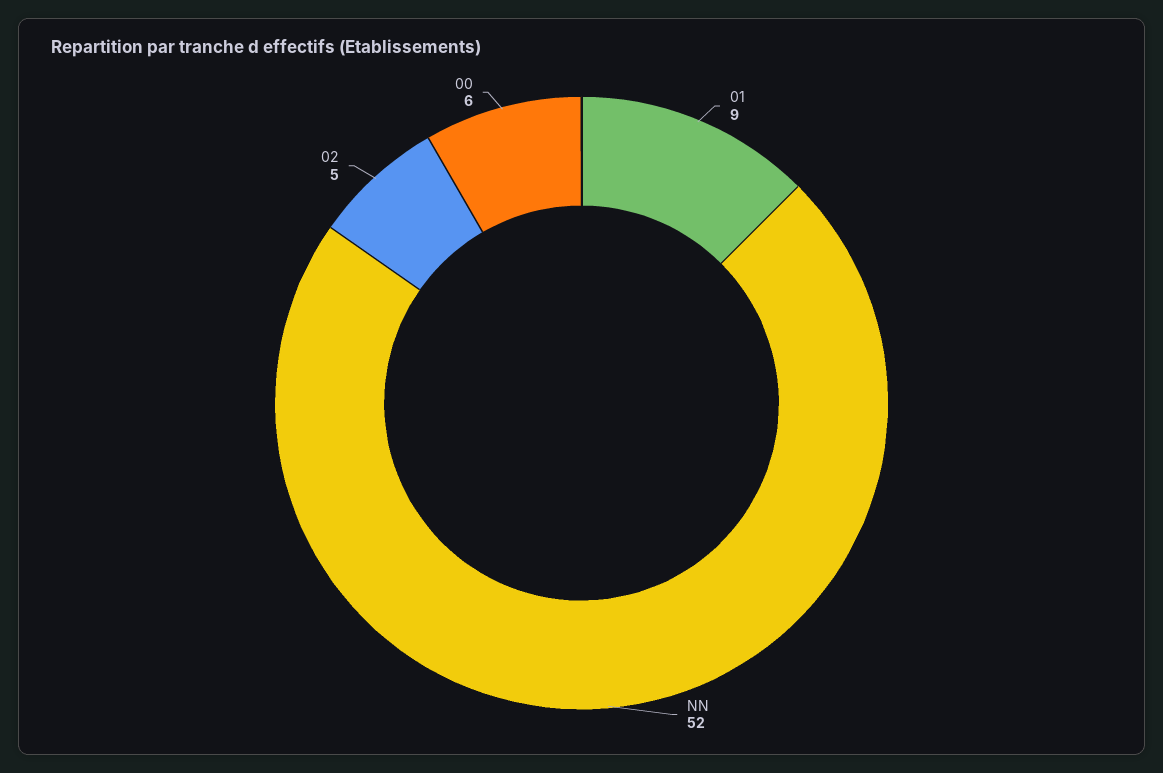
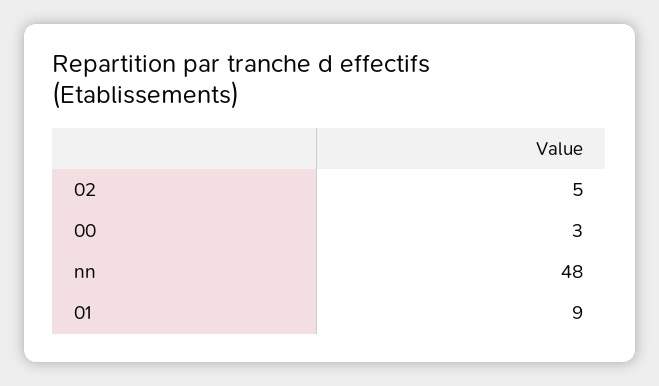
  {
    "01": 9,
-   "NN": 52,
+   "NN": 48,
    "02": 5,
-   "00": 6
+   "00": 3
  }

